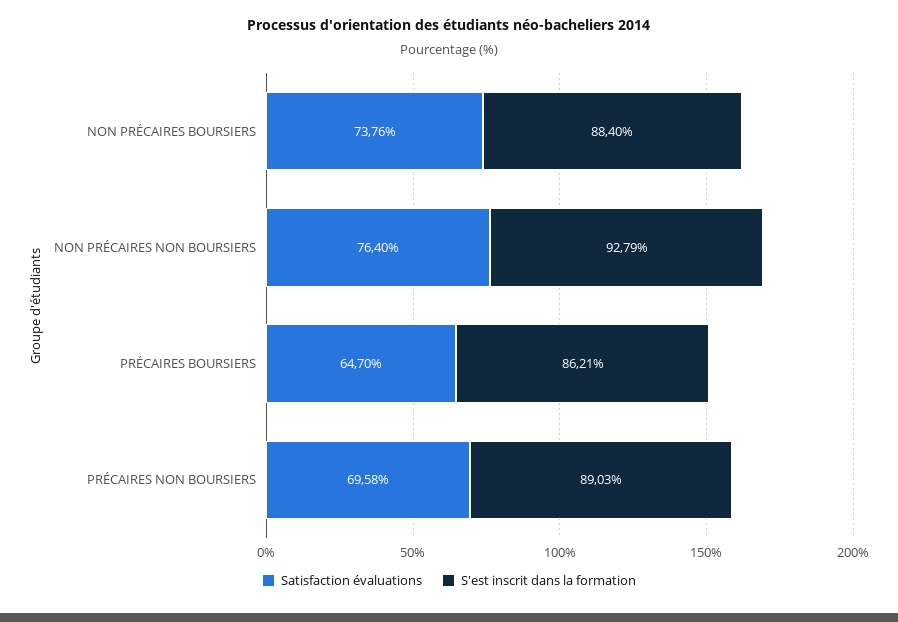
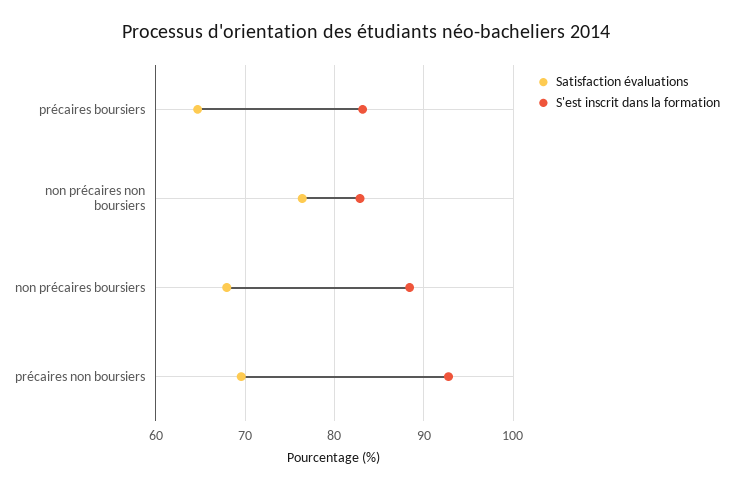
  {
    "Satisfaction évaluations": {
-     "NON PRÉCAIRES BOURSIERS": 73.76,
+     "NON PRÉCAIRES BOURSIERS": 68,
      "NON PRÉCAIRES NON BOURSIERS": 76.4,
      "PRÉCAIRES BOURSIERS": 64.7,
      "PRÉCAIRES NON BOURSIERS": 69.58
    },
    "S'est inscrit dans la formation": {
      "NON PRÉCAIRES BOURSIERS": 88.4,
-     "NON PRÉCAIRES NON BOURSIERS": 92.79,
+     "NON PRÉCAIRES NON BOURSIERS": 83,
-     "PRÉCAIRES BOURSIERS": 86.21,
+     "PRÉCAIRES BOURSIERS": 83,
-     "PRÉCAIRES NON BOURSIERS": 89.03
+     "PRÉCAIRES NON BOURSIERS": 93
    }
  }

